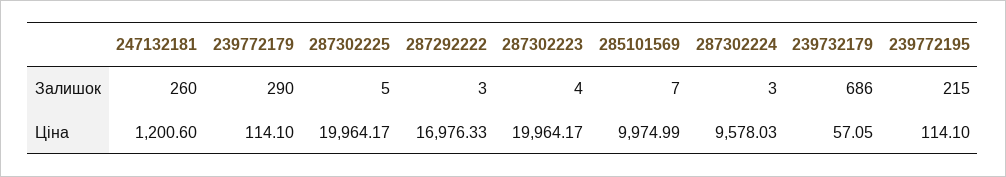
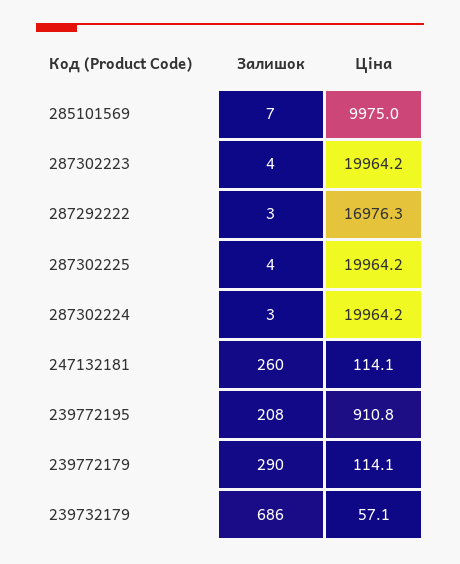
  {
    "247132181": {
      "Залишок": 260,
-     "Ціна": 1200.6
+     "Ціна": 114.1
    },
    "239772179": {
      "Залишок": 290,
      "Ціна": 114.1
    },
    "287302225": {
-     "Залишок": 5,
+     "Залишок": 4,
      "Ціна": 19964.17
    },
    "287292222": {
      "Залишок": 3,
      "Ціна": 16976.33
    },
    "287302223": {
      "Залишок": 4,
      "Ціна": 19964.17
    },
    "285101569": {
      "Залишок": 7,
      "Ціна": 9974.99
    },
    "287302224": {
      "Залишок": 3,
-     "Ціна": 9578.03
+     "Ціна": 19964.2
    },
    "239732179": {
      "Залишок": 686,
      "Ціна": 57.05
    },
    "239772195": {
-     "Залишок": 215,
+     "Залишок": 208,
-     "Ціна": 114.1
+     "Ціна": 910.8
    }
  }

